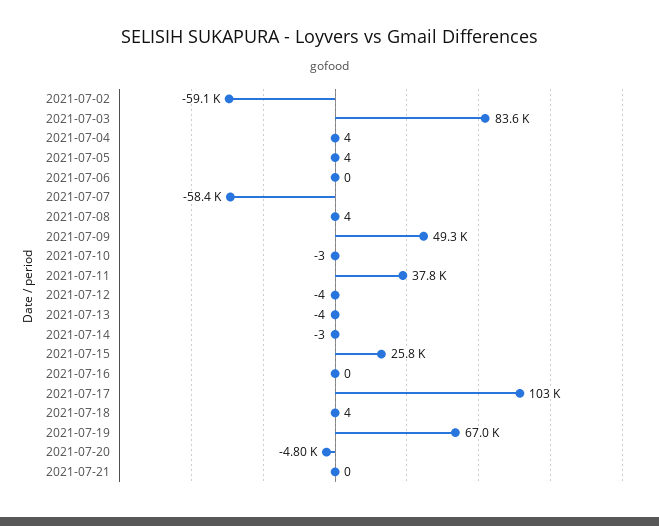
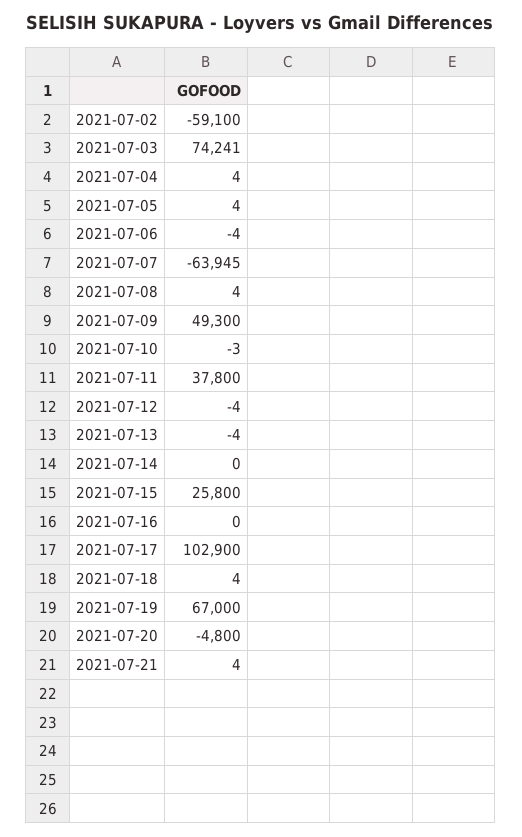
  {
    "2021-07-02": -59100,
-   "2021-07-03": 83600,
+   "2021-07-03": 74241,
    "2021-07-04": 4,
    "2021-07-05": 4,
-   "2021-07-06": 0,
+   "2021-07-06": -4,
-   "2021-07-07": -58400,
+   "2021-07-07": -63945,
    "2021-07-08": 4,
    "2021-07-09": 49300,
    "2021-07-10": -3,
    "2021-07-11": 37800,
    "2021-07-12": -4,
    "2021-07-13": -4,
-   "2021-07-14": -3,
+   "2021-07-14": 0,
    "2021-07-15": 25800,
    "2021-07-16": 0,
    "2021-07-17": 102900,
    "2021-07-18": 4,
    "2021-07-19": 67000,
    "2021-07-20": -4800,
-   "2021-07-21": 0
+   "2021-07-21": 4
  }

